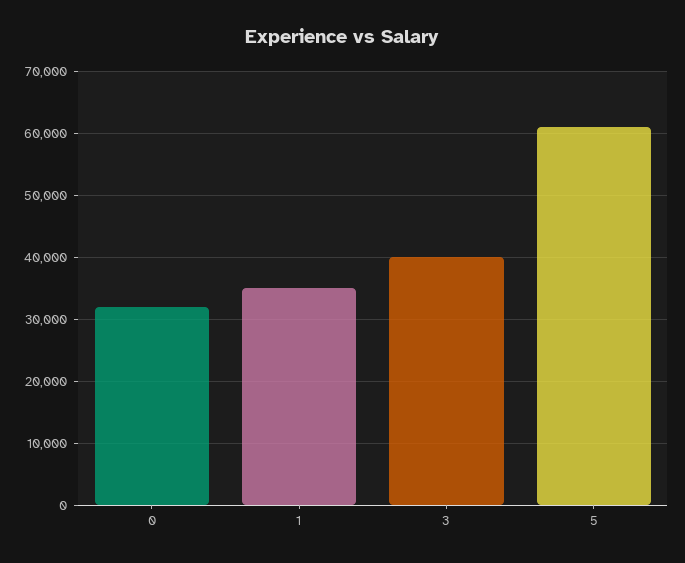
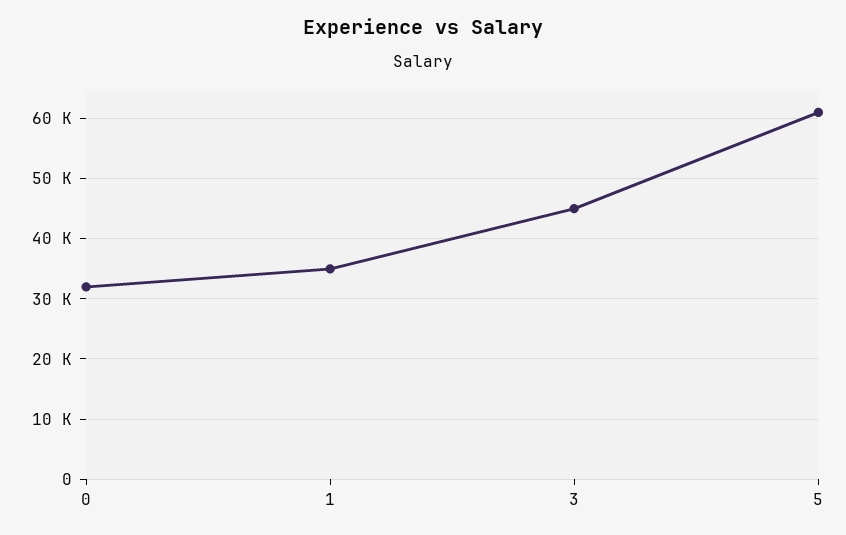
  {
    "0": 32000,
    "1": 35000,
-   "3": 40000,
+   "3": 45000,
    "5": 61000
  }

